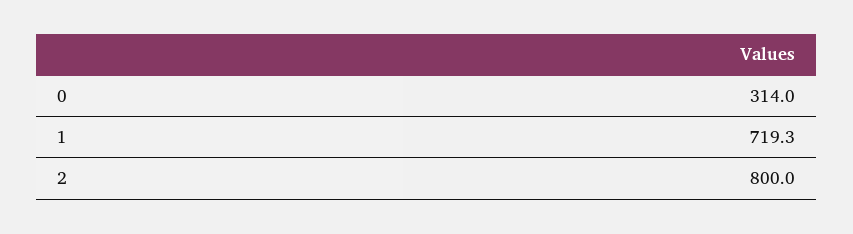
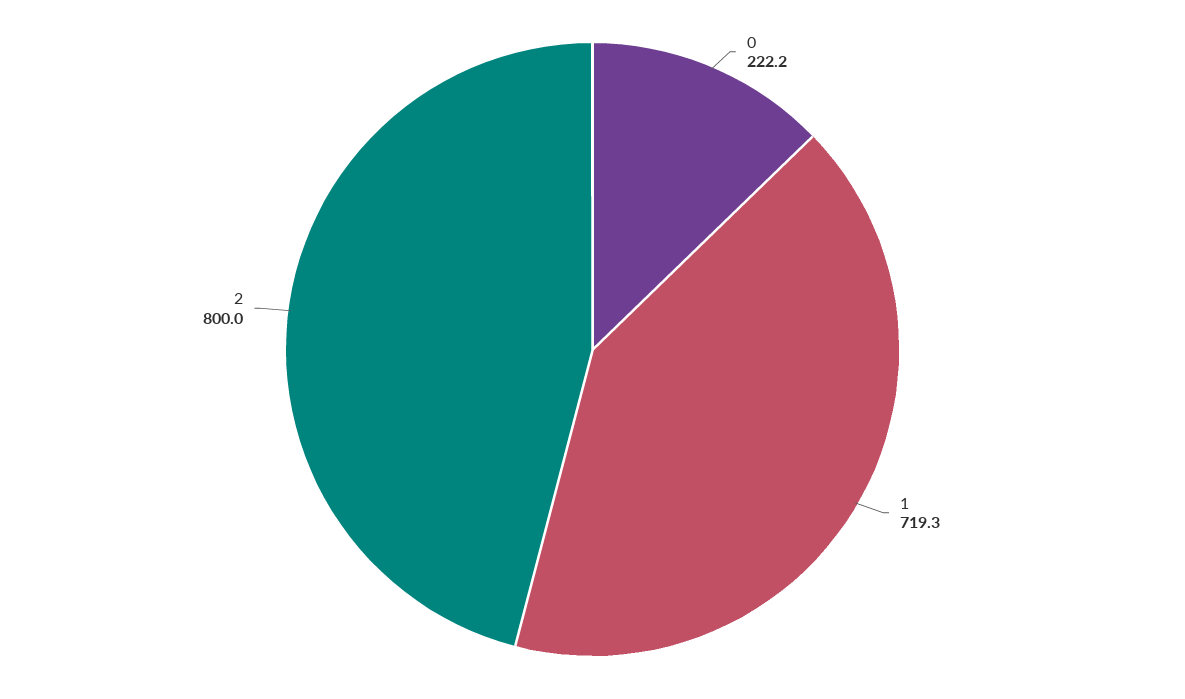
  {
-   "0": 314,
+   "0": 222.2,
    "1": 719.3,
    "2": 800
  }

